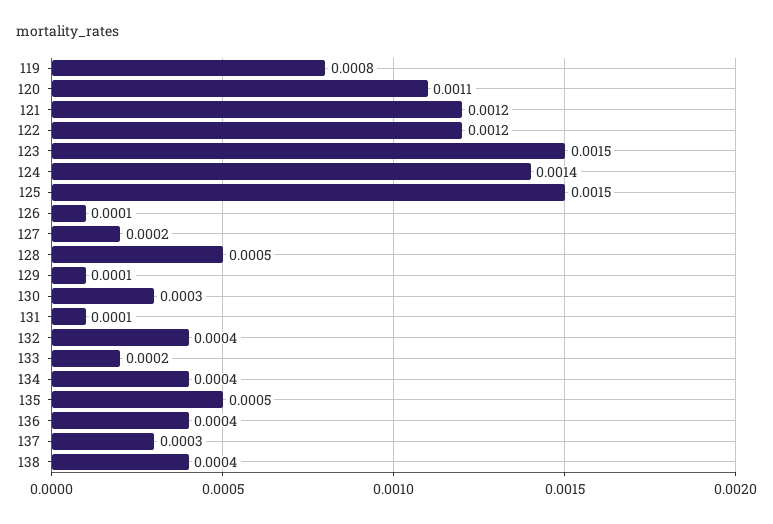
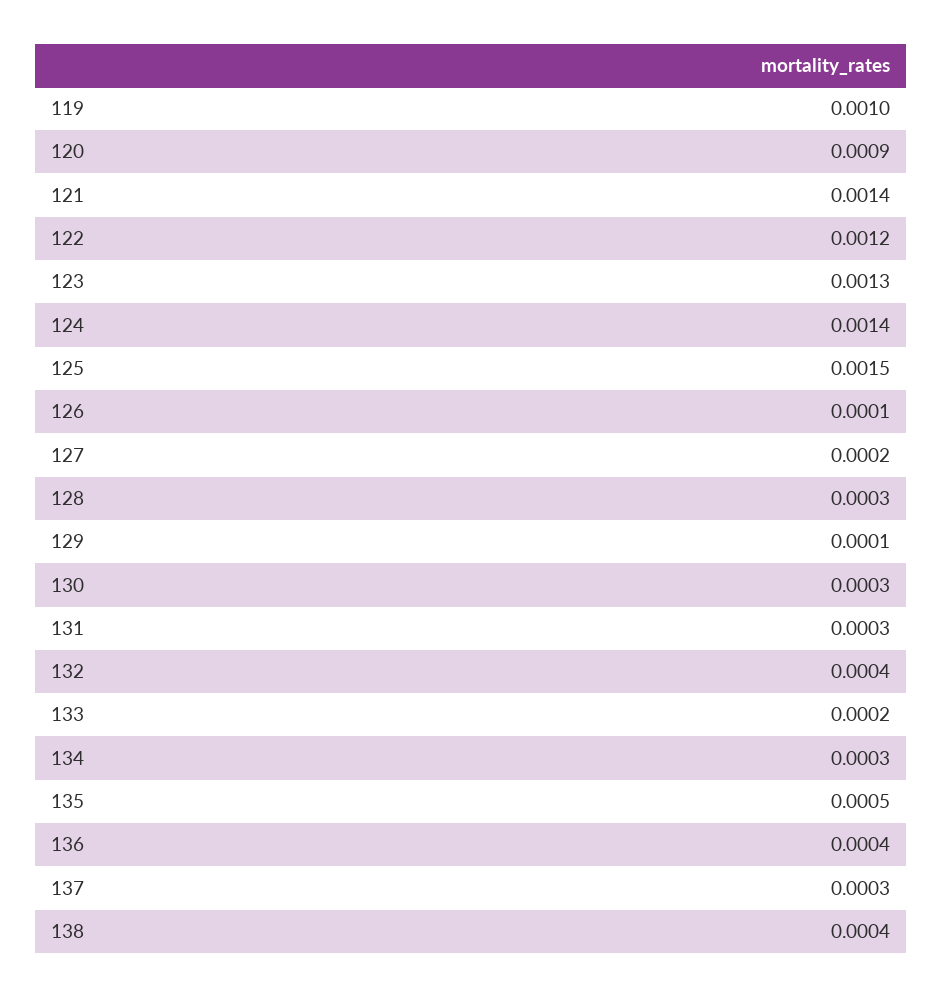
  {
-   "119": 0.0008,
+   "119": 0.001,
-   "120": 0.0011,
+   "120": 0.0009,
-   "121": 0.0012,
+   "121": 0.0014,
    "122": 0.0012,
-   "123": 0.0015,
+   "123": 0.0013,
    "124": 0.0014,
    "125": 0.0015,
    "126": 0.0001,
    "127": 0.0002,
-   "128": 0.0005,
+   "128": 0.0003,
    "129": 0.0001,
    "130": 0.0003,
-   "131": 0.0001,
+   "131": 0.0003,
    "132": 0.0004,
    "133": 0.0002,
-   "134": 0.0004,
+   "134": 0.0003,
    "135": 0.0005,
    "136": 0.0004,
    "137": 0.0003,
    "138": 0.0004
  }

